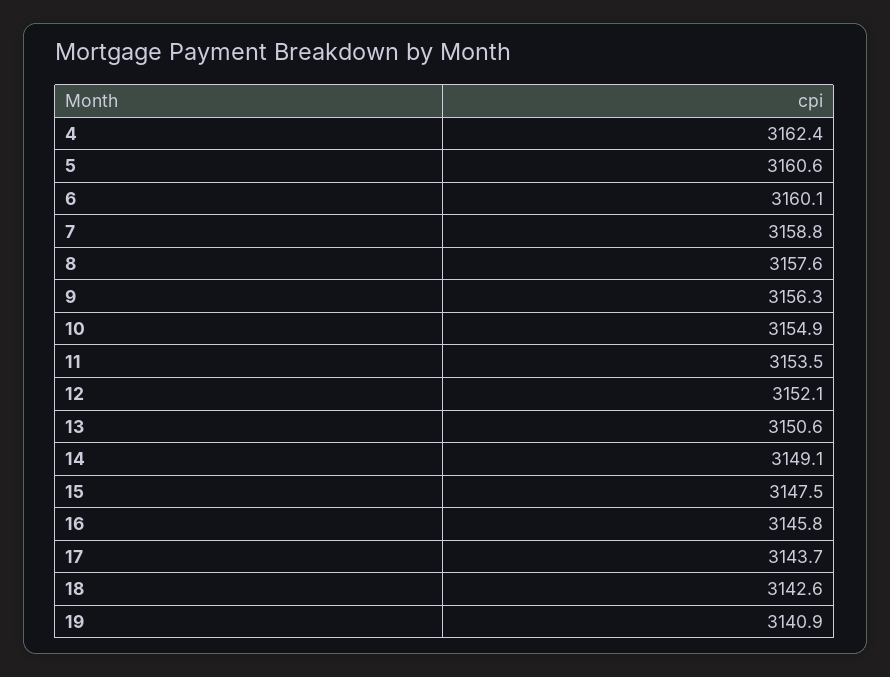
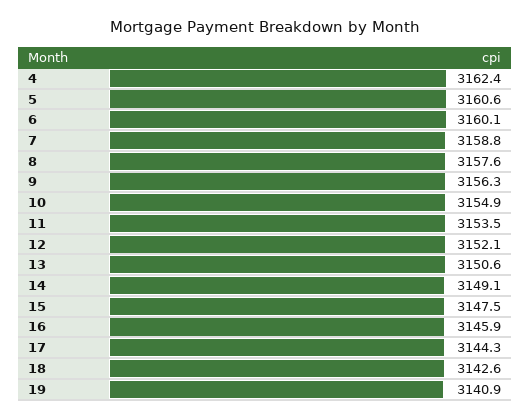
  {
    "4": 3162.4,
    "5": 3160.6,
    "6": 3160.1,
    "7": 3158.8,
    "8": 3157.6,
    "9": 3156.3,
    "10": 3154.9,
    "11": 3153.5,
    "12": 3152.1,
    "13": 3150.6,
    "14": 3149.1,
    "15": 3147.5,
-   "16": 3145.8,
+   "16": 3145.9,
-   "17": 3143.7,
+   "17": 3144.3,
    "18": 3142.6,
    "19": 3140.9
  }

